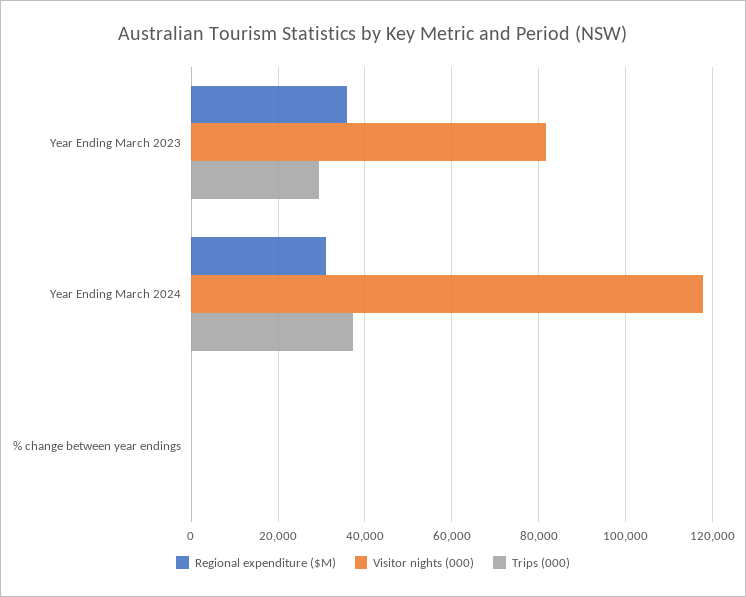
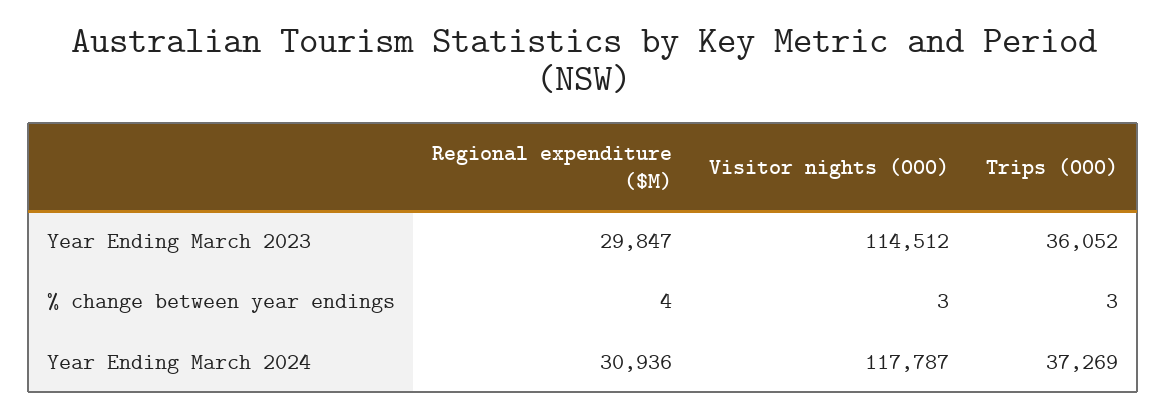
  {
    "Regional expenditure ($M)": {
-     "Year Ending March 2023": 36000,
+     "Year Ending March 2023": 29847,
      "Year Ending March 2024": 30936,
      "% change between year endings": 4
    },
    "Visitor nights (000)": {
-     "Year Ending March 2023": 82000,
+     "Year Ending March 2023": 114512,
      "Year Ending March 2024": 117787,
      "% change between year endings": 3
    },
    "Trips (000)": {
-     "Year Ending March 2023": 30000,
+     "Year Ending March 2023": 36052,
      "Year Ending March 2024": 37269,
      "% change between year endings": 3
    }
  }

